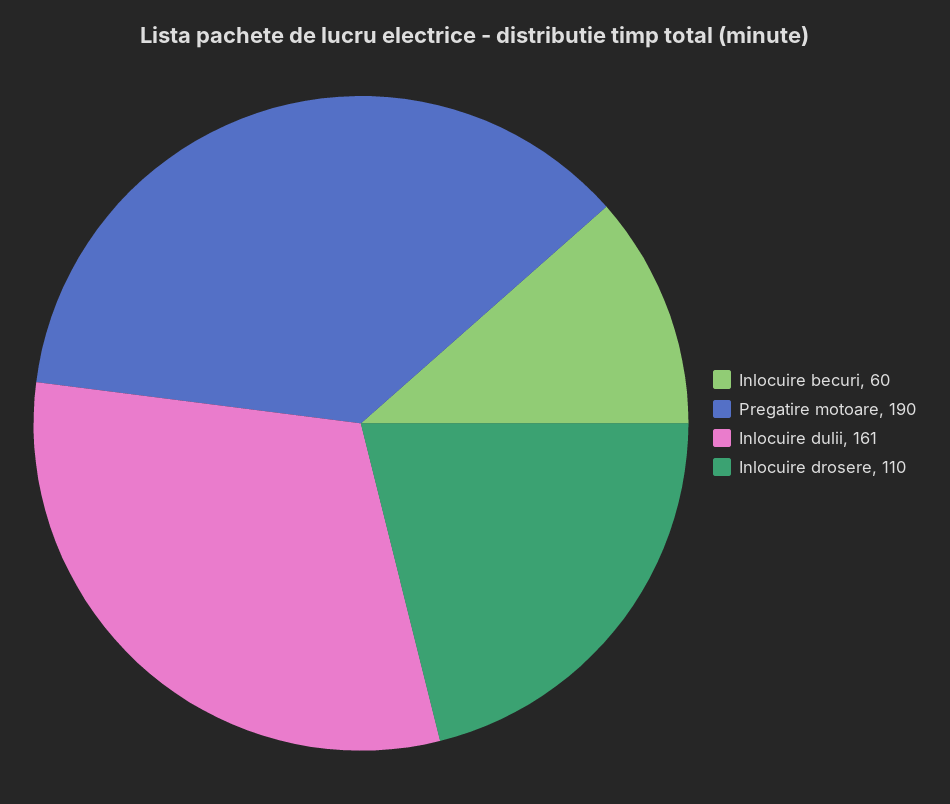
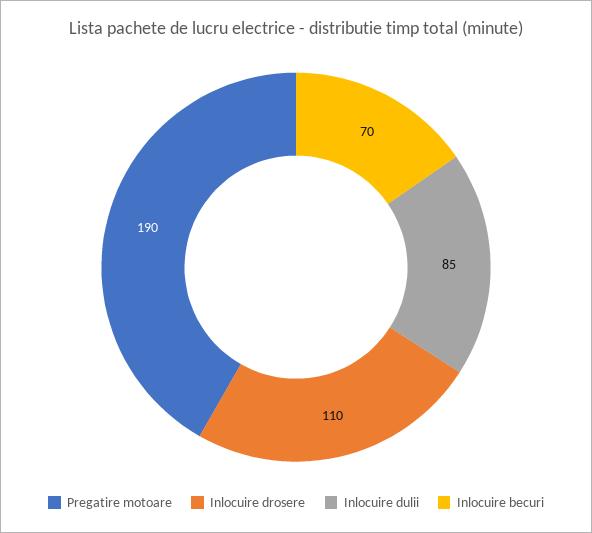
  {
-   "Inlocuire becuri": 60,
+   "Inlocuire becuri": 70,
    "Pregatire motoare": 190,
-   "Inlocuire dulii": 161,
+   "Inlocuire dulii": 85,
    "Inlocuire drosere": 110
  }

